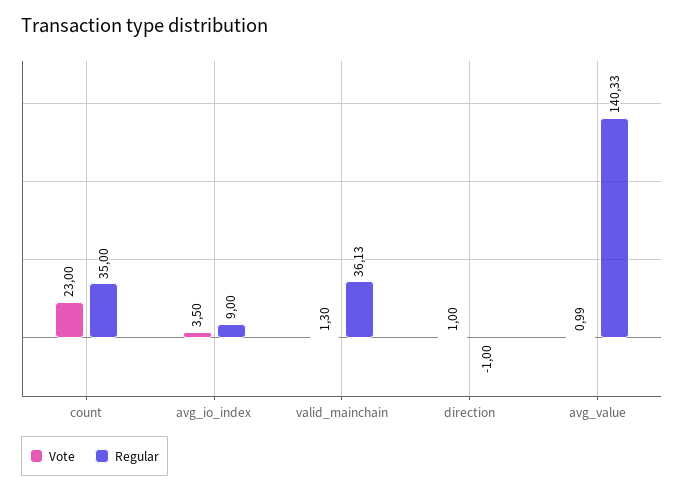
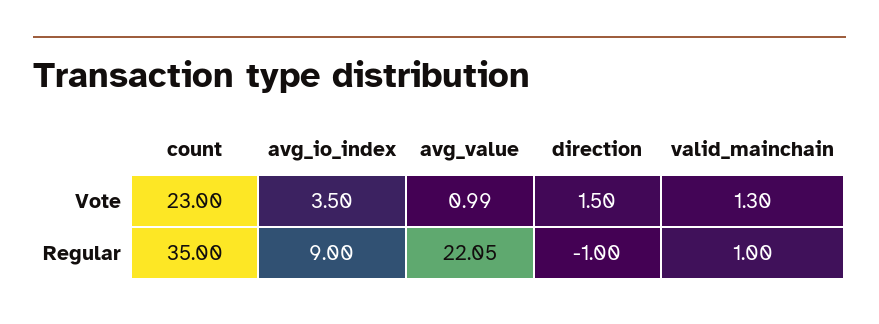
  {
    "Vote": {
      "count": 23,
      "avg_io_index": 3.5,
      "valid_mainchain": 1.3,
-     "direction": 1,
+     "direction": 1.5,
      "avg_value": 0.99
    },
    "Regular": {
      "count": 35,
      "avg_io_index": 9,
-     "valid_mainchain": 36.13,
+     "valid_mainchain": 1,
      "direction": -1,
-     "avg_value": 140.33
+     "avg_value": 22.05
    }
  }

